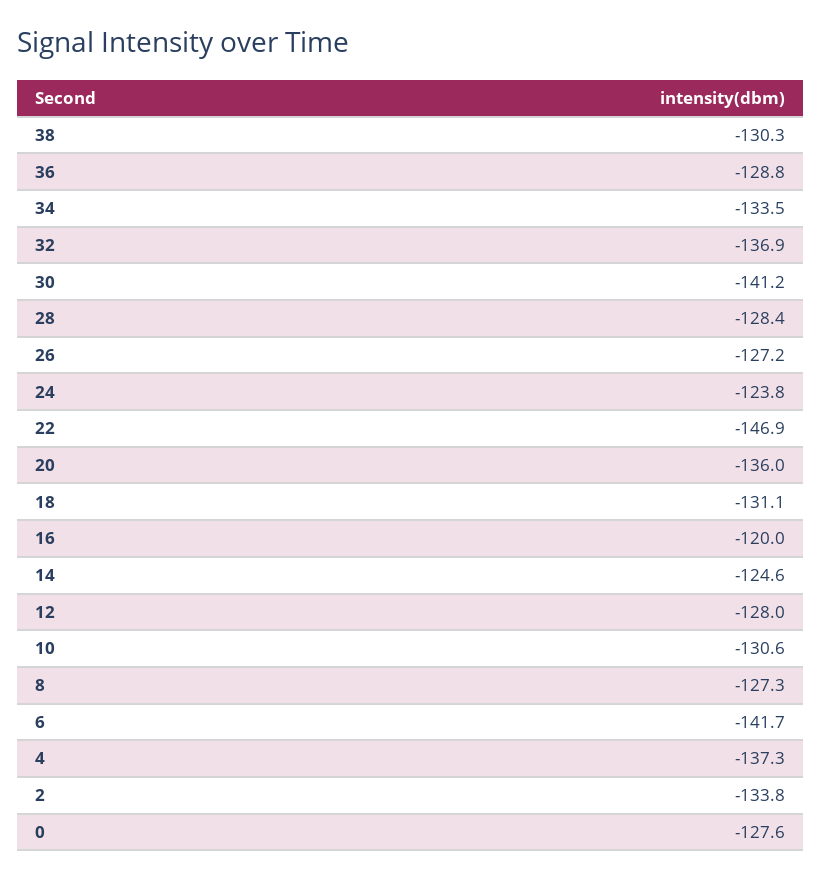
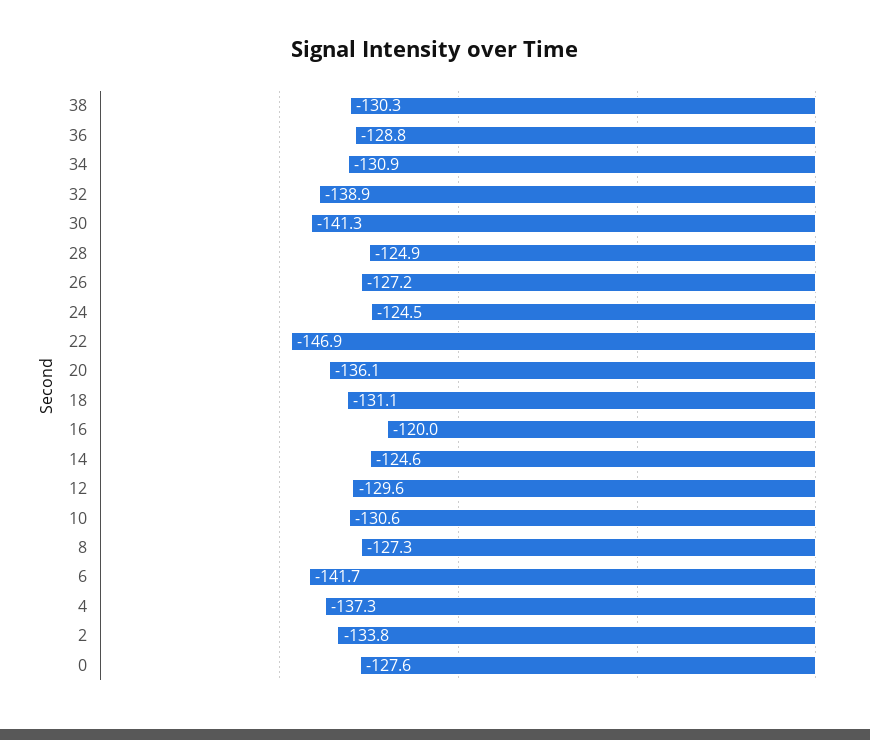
  {
    "38": -130.3,
    "36": -128.8,
-   "34": -133.5,
+   "34": -130.9,
-   "32": -136.9,
+   "32": -138.9,
-   "30": -141.2,
+   "30": -141.3,
-   "28": -128.4,
+   "28": -124.9,
    "26": -127.2,
-   "24": -123.8,
+   "24": -124.5,
    "22": -146.9,
-   "20": -136,
+   "20": -136.1,
    "18": -131.1,
    "16": -120,
    "14": -124.6,
-   "12": -128,
+   "12": -129.6,
    "10": -130.6,
    "8": -127.3,
    "6": -141.7,
    "4": -137.3,
    "2": -133.8,
    "0": -127.6
  }

